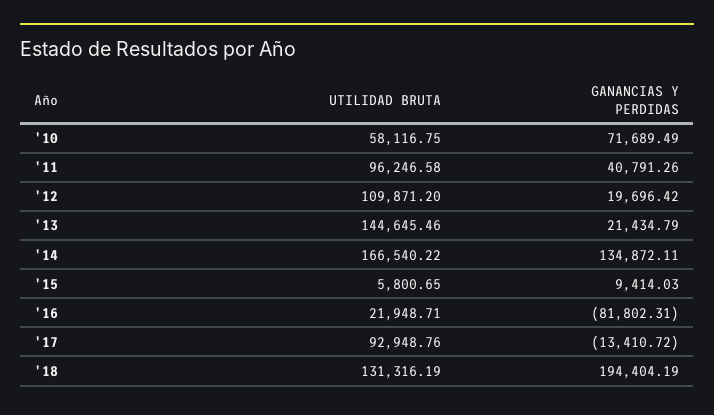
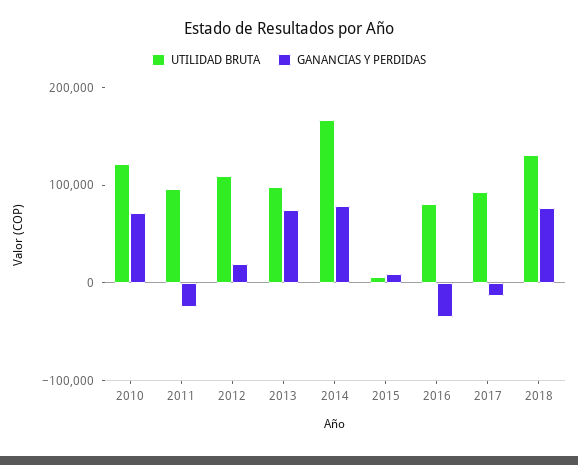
  {
    "UTILIDAD BRUTA": {
-     "'10": 58116.75,
+     "'10": 120000,
      "'11": 96246.58,
      "'12": 109871.2,
-     "'13": 144645.46,
+     "'13": 100000,
      "'14": 166540.22,
      "'15": 5800.65,
-     "'16": 21948.71,
+     "'16": 80000,
      "'17": 92948.76,
      "'18": 131316.19
    },
    "GANANCIAS Y PERDIDAS": {
      "'10": 71689.49,
-     "'11": 40791.26,
+     "'11": -20000,
      "'12": 19696.42,
-     "'13": 21434.79,
+     "'13": 80000,
-     "'14": 134872.11,
+     "'14": 80000,
      "'15": 9414.03,
-     "'16": -81802.31,
+     "'16": -40000,
      "'17": -13410.72,
-     "'18": 194404.19
+     "'18": 80000
    }
  }

